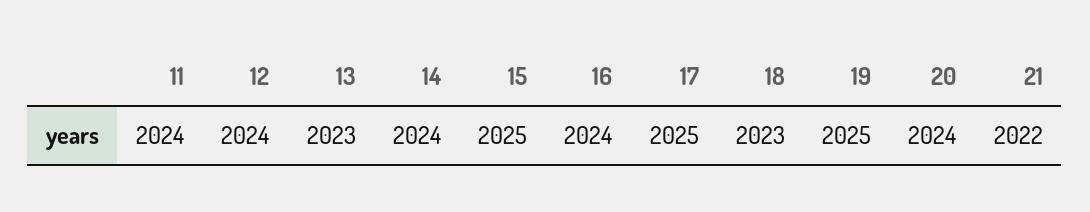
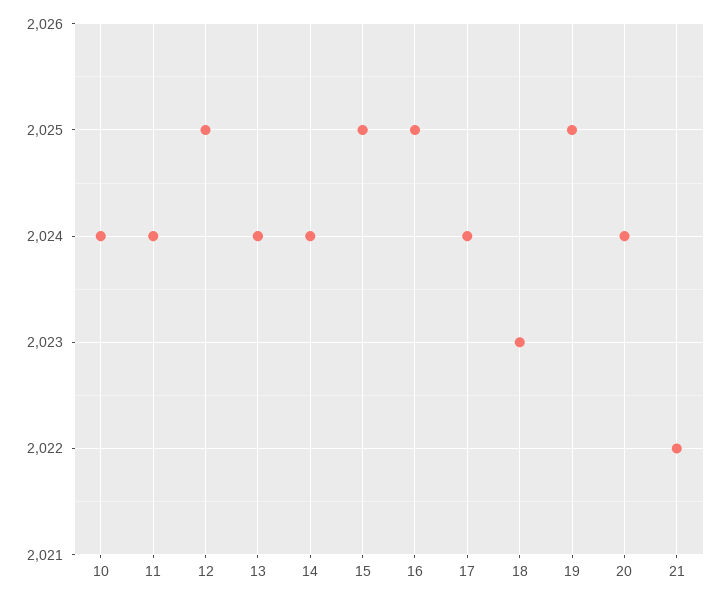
  {
    "11": 2024,
-   "12": 2024,
+   "12": 2025,
-   "13": 2023,
+   "13": 2024,
    "14": 2024,
    "15": 2025,
-   "16": 2024,
+   "16": 2025,
-   "17": 2025,
+   "17": 2024,
    "18": 2023,
    "19": 2025,
    "20": 2024,
-   "21": 2022
+   "21": 2022,
+   "10": 2024
  }

